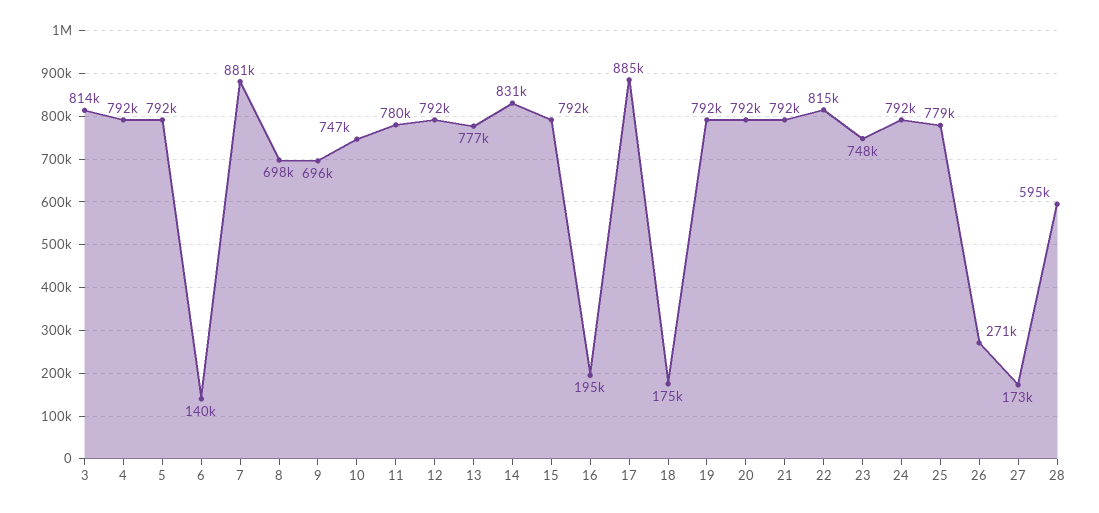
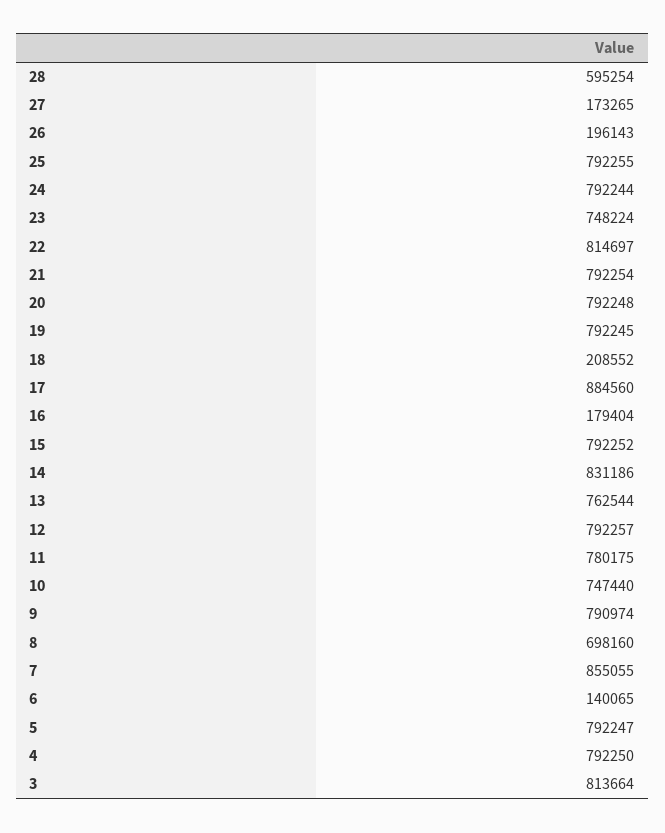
  {
    "3": 813664,
    "4": 792250,
    "5": 792247,
    "6": 140065,
-   "7": 881000,
+   "7": 855055,
    "8": 698160,
-   "9": 696000,
+   "9": 790974,
    "10": 747440,
    "11": 780175,
    "12": 792257,
-   "13": 777000,
+   "13": 762544,
    "14": 831186,
    "15": 792252,
-   "16": 195000,
+   "16": 179404,
    "17": 884560,
-   "18": 175000,
+   "18": 208552,
    "19": 792245,
    "20": 792248,
    "21": 792254,
    "22": 814697,
    "23": 748224,
    "24": 792244,
-   "25": 779000,
+   "25": 792255,
-   "26": 271000,
+   "26": 196143,
    "27": 173265,
    "28": 595254
  }

